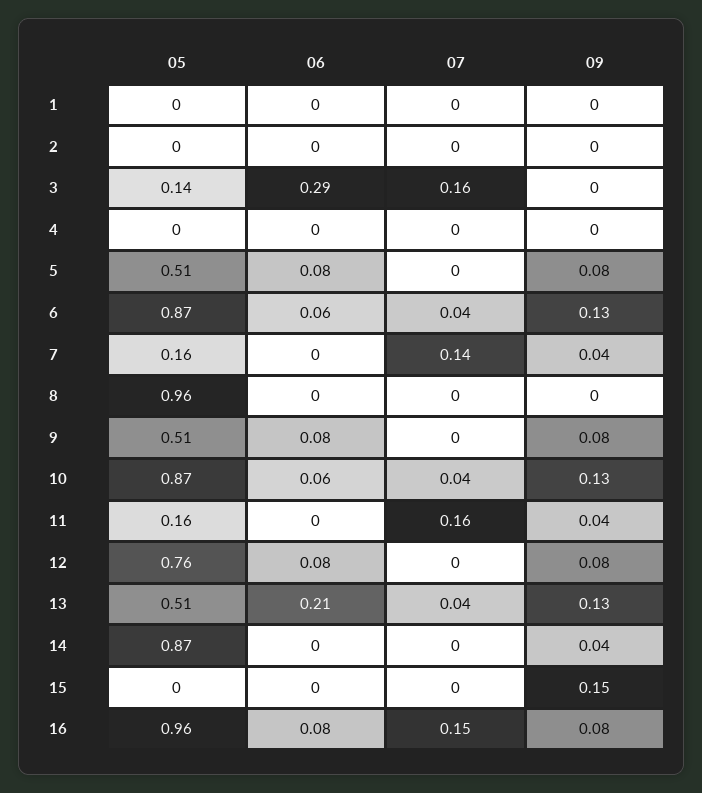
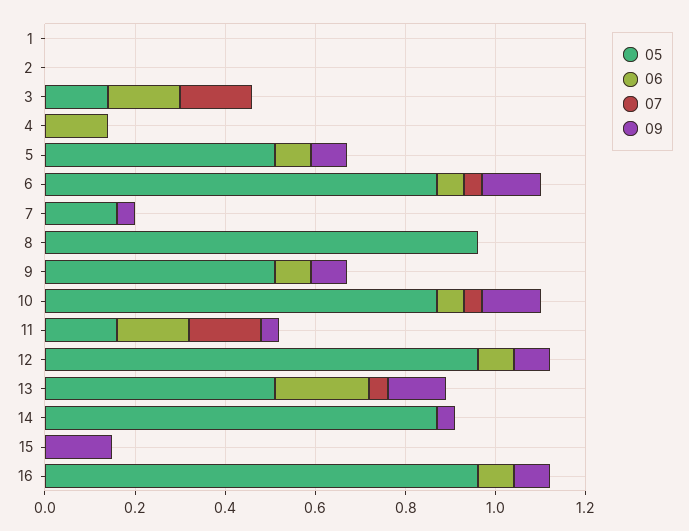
  {
    "05": {
      "1": 0,
      "2": 0,
      "3": 0.14,
      "4": 0,
      "5": 0.51,
      "6": 0.87,
      "7": 0.16,
      "8": 0.96,
      "9": 0.51,
      "10": 0.87,
      "11": 0.16,
-     "12": 0.76,
+     "12": 0.95,
      "13": 0.51,
      "14": 0.87,
      "15": 0,
      "16": 0.96
    },
    "06": {
      "1": 0,
      "2": 0,
-     "3": 0.29,
+     "3": 0.15,
-     "4": 0,
+     "4": 0.15,
      "5": 0.08,
      "6": 0.06,
      "7": 0,
      "8": 0,
      "9": 0.08,
      "10": 0.06,
-     "11": 0,
+     "11": 0.15,
      "12": 0.08,
      "13": 0.21,
      "14": 0,
      "15": 0,
      "16": 0.08
    },
    "07": {
      "1": 0,
      "2": 0,
      "3": 0.16,
      "4": 0,
      "5": 0,
      "6": 0.04,
-     "7": 0.14,
+     "7": 0,
      "8": 0,
      "9": 0,
      "10": 0.04,
      "11": 0.16,
      "12": 0,
      "13": 0.04,
      "14": 0,
      "15": 0,
-     "16": 0.15
+     "16": 0
    },
    "09": {
      "1": 0,
      "2": 0,
      "3": 0,
      "4": 0,
      "5": 0.08,
      "6": 0.13,
      "7": 0.04,
      "8": 0,
      "9": 0.08,
      "10": 0.13,
      "11": 0.04,
      "12": 0.08,
      "13": 0.13,
      "14": 0.04,
      "15": 0.15,
      "16": 0.08
    }
  }

